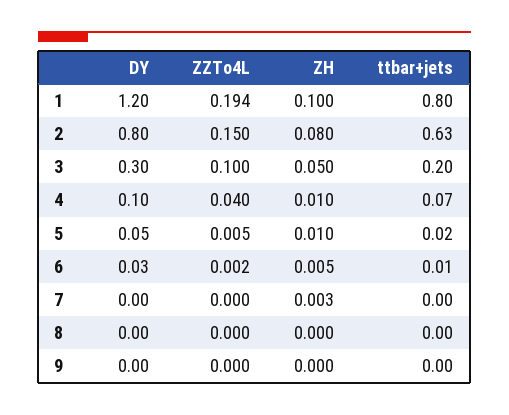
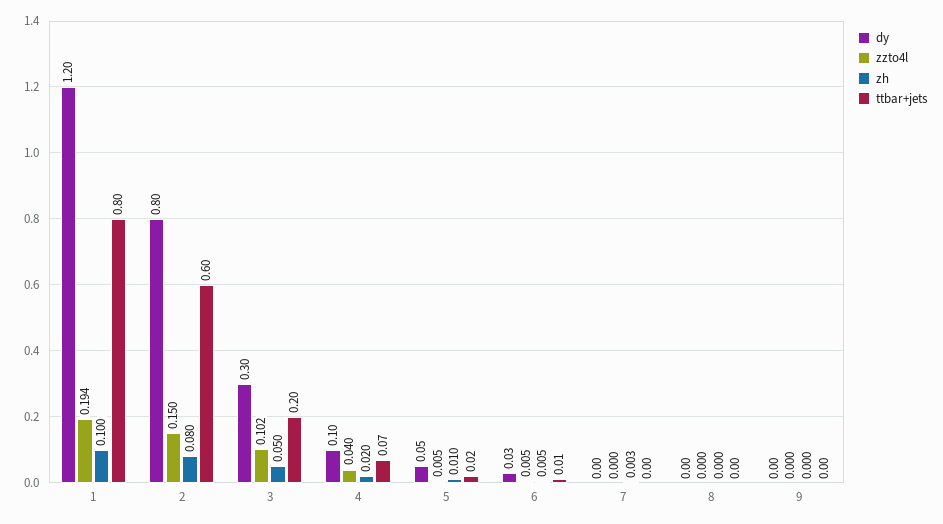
  {
    "DY": {
      "1": 1.2,
      "2": 0.8,
      "3": 0.3,
      "4": 0.1,
      "5": 0.05,
      "6": 0.03,
      "7": 0,
      "8": 0,
      "9": 0
    },
    "ZZTo4L": {
      "1": 0.194,
      "2": 0.15,
-     "3": 0.1,
+     "3": 0.102,
      "4": 0.04,
      "5": 0.005,
-     "6": 0.002,
+     "6": 0.005,
      "7": 0,
      "8": 0,
      "9": 0
    },
    "ZH": {
      "1": 0.1,
      "2": 0.08,
      "3": 0.05,
-     "4": 0.01,
+     "4": 0.02,
      "5": 0.01,
      "6": 0.005,
      "7": 0.003,
      "8": 0,
      "9": 0
    },
    "ttbar+jets": {
      "1": 0.8,
-     "2": 0.63,
+     "2": 0.6,
      "3": 0.2,
      "4": 0.07,
      "5": 0.02,
      "6": 0.01,
      "7": 0,
      "8": 0,
      "9": 0
    }
  }

